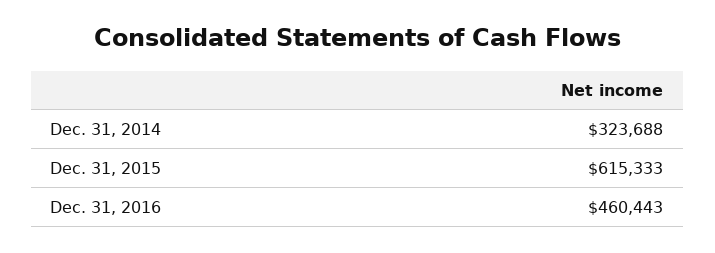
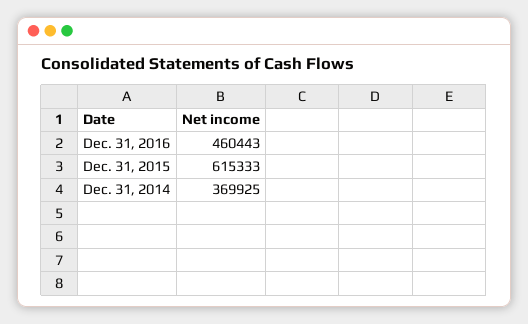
  {
-   "Dec. 31, 2014": 323688,
+   "Dec. 31, 2014": 369925,
    "Dec. 31, 2015": 615333,
    "Dec. 31, 2016": 460443
  }

